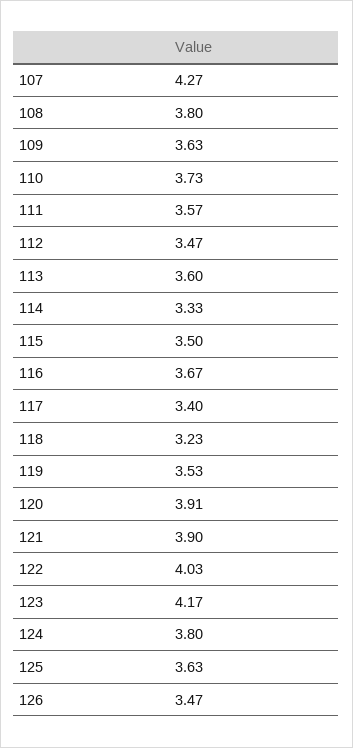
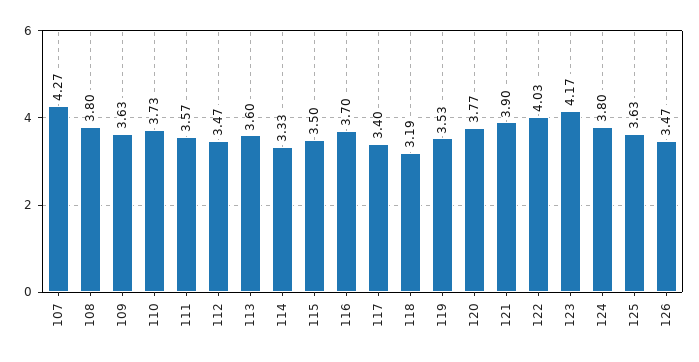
  {
    "107": 4.27,
    "108": 3.8,
    "109": 3.63,
    "110": 3.73,
    "111": 3.57,
    "112": 3.47,
    "113": 3.6,
    "114": 3.33,
    "115": 3.5,
-   "116": 3.67,
+   "116": 3.7,
    "117": 3.4,
-   "118": 3.23,
+   "118": 3.19,
    "119": 3.53,
-   "120": 3.91,
+   "120": 3.77,
    "121": 3.9,
    "122": 4.03,
    "123": 4.17,
    "124": 3.8,
    "125": 3.63,
    "126": 3.47
  }

